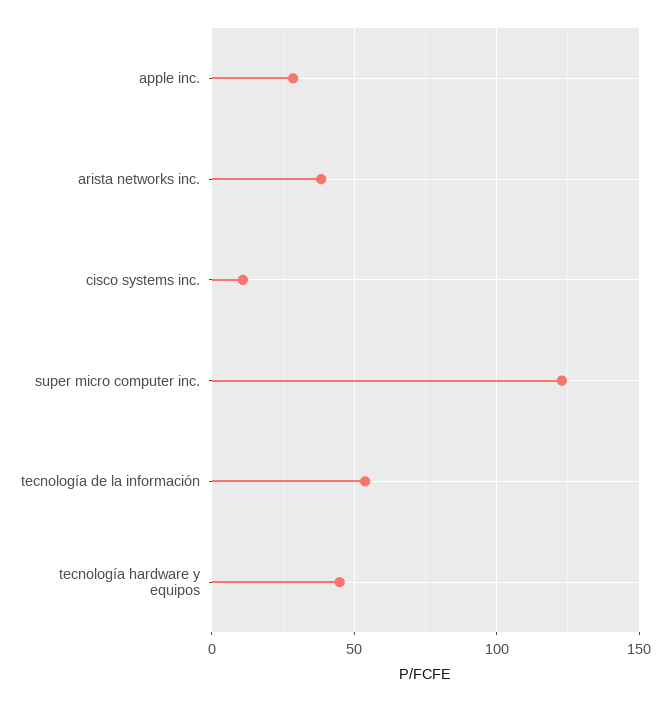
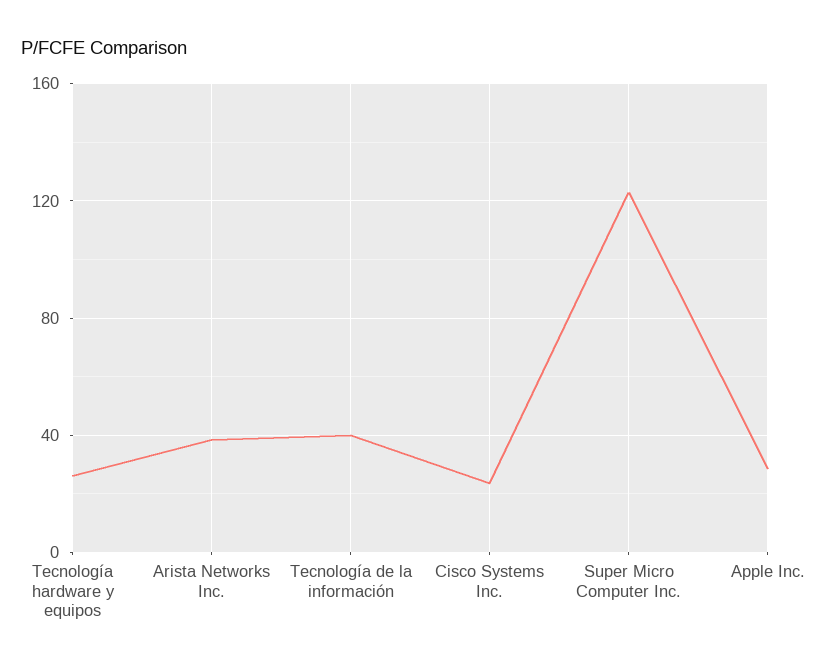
  {
    "apple inc.": 30,
    "arista networks inc.": 40,
-   "cisco systems inc.": 10,
+   "cisco systems inc.": 25,
    "super micro computer inc.": 125,
-   "tecnología de la información": 55,
+   "tecnología de la información": 40,
-   "tecnología hardware y equipos": 45
+   "tecnología hardware y equipos": 25
  }

